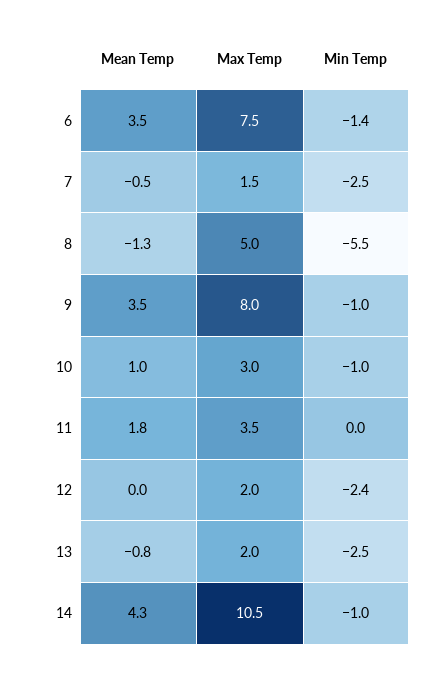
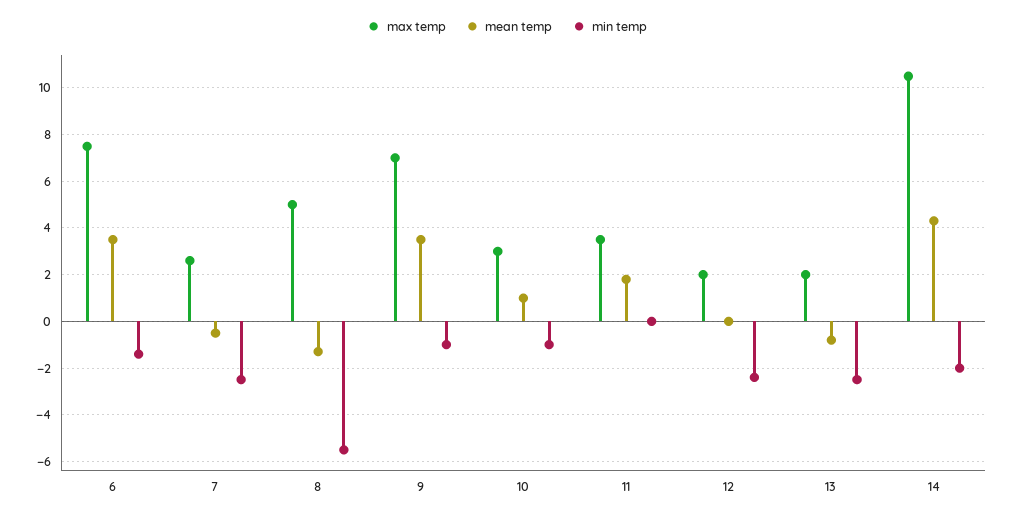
  {
    "Mean Temp": {
      "6": 3.5,
      "7": -0.5,
      "8": -1.3,
      "9": 3.5,
      "10": 1,
      "11": 1.8,
      "12": 0,
      "13": -0.8,
      "14": 4.3
    },
    "Max Temp": {
      "6": 7.5,
-     "7": 1.5,
+     "7": 2.5,
      "8": 5,
-     "9": 8,
+     "9": 7,
      "10": 3,
      "11": 3.5,
      "12": 2,
      "13": 2,
      "14": 10.5
    },
    "Min Temp": {
      "6": -1.4,
      "7": -2.5,
      "8": -5.5,
      "9": -1,
      "10": -1,
      "11": 0,
      "12": -2.4,
      "13": -2.5,
-     "14": -1
+     "14": -2
    }
  }

